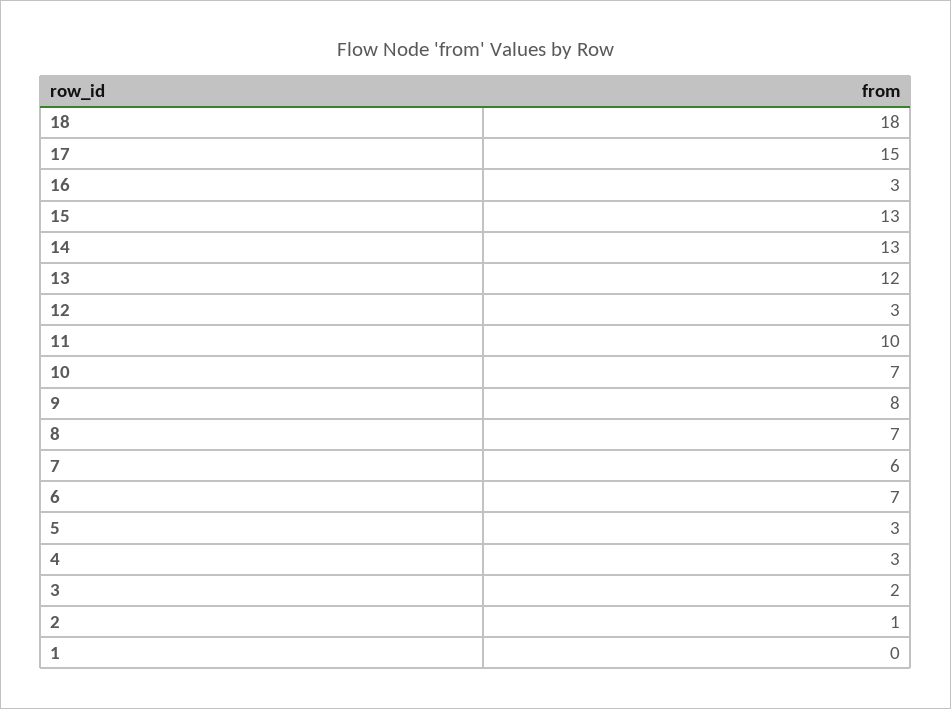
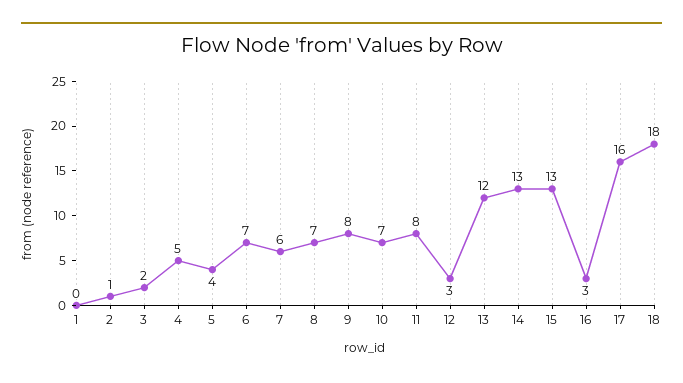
  {
    "18": 18,
-   "17": 15,
+   "17": 16,
    "16": 3,
    "15": 13,
    "14": 13,
    "13": 12,
    "12": 3,
-   "11": 10,
+   "11": 8,
    "10": 7,
    "9": 8,
    "8": 7,
    "7": 6,
    "6": 7,
-   "5": 3,
+   "5": 4,
-   "4": 3,
+   "4": 5,
    "3": 2,
    "2": 1,
    "1": 0
  }

